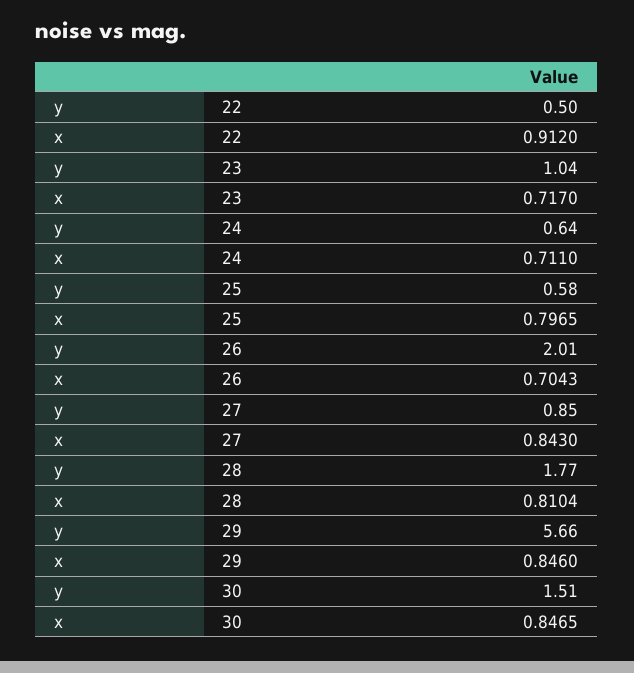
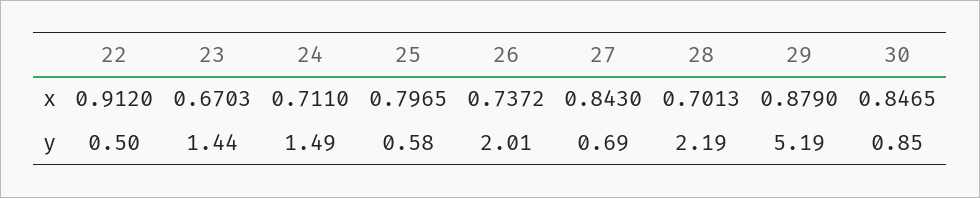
  {
    "y": {
      "22": 0.5,
-     "23": 1.04,
+     "23": 1.44,
-     "24": 0.64,
+     "24": 1.49,
      "25": 0.58,
      "26": 2.01,
-     "27": 0.85,
+     "27": 0.69,
-     "28": 1.77,
+     "28": 2.19,
-     "29": 5.66,
+     "29": 5.19,
-     "30": 1.51
+     "30": 0.85
    },
    "x": {
      "22": 0.912,
-     "23": 0.717,
+     "23": 0.6703,
      "24": 0.711,
      "25": 0.7965,
-     "26": 0.7043,
+     "26": 0.7372,
      "27": 0.843,
-     "28": 0.8104,
+     "28": 0.7013,
-     "29": 0.846,
+     "29": 0.879,
      "30": 0.8465
    }
  }

